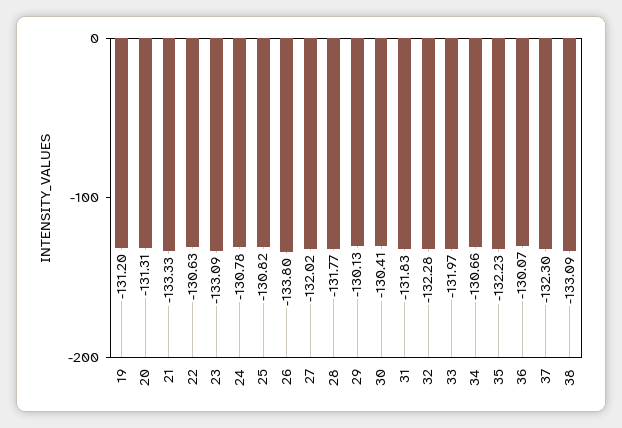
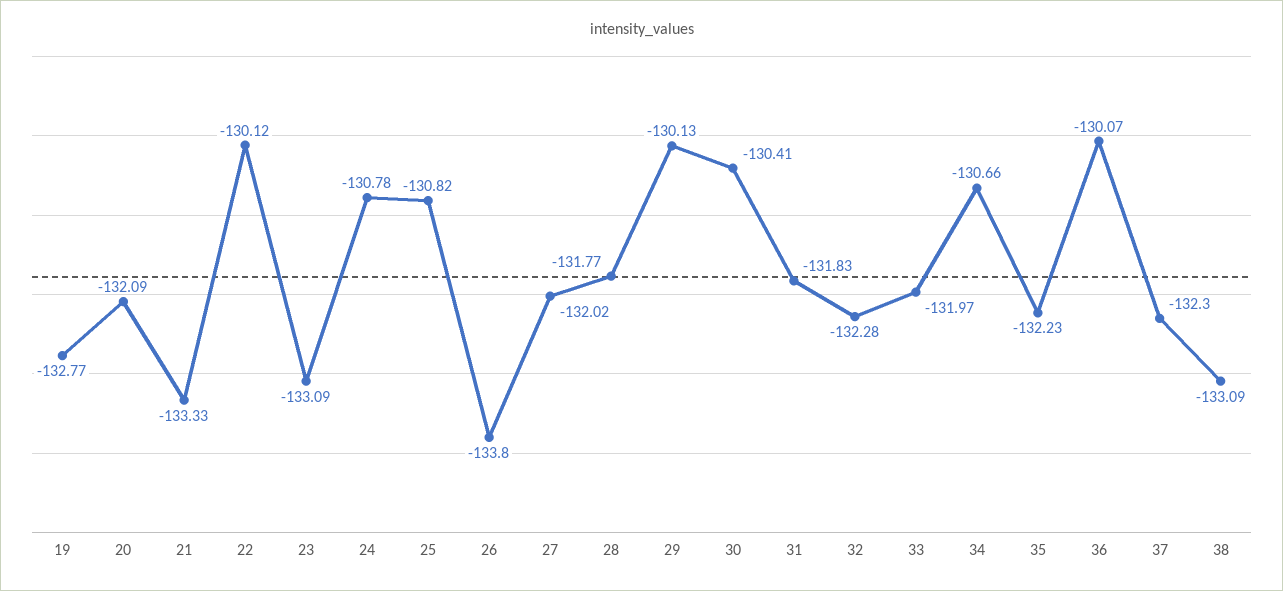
  {
-   "19": -131.2,
+   "19": -132.77,
-   "20": -131.31,
+   "20": -132.09,
    "21": -133.33,
-   "22": -130.63,
+   "22": -130.12,
    "23": -133.09,
    "24": -130.78,
    "25": -130.82,
    "26": -133.8,
    "27": -132.02,
    "28": -131.77,
    "29": -130.13,
    "30": -130.41,
    "31": -131.83,
    "32": -132.28,
    "33": -131.97,
    "34": -130.66,
    "35": -132.23,
    "36": -130.07,
    "37": -132.3,
    "38": -133.09
  }

